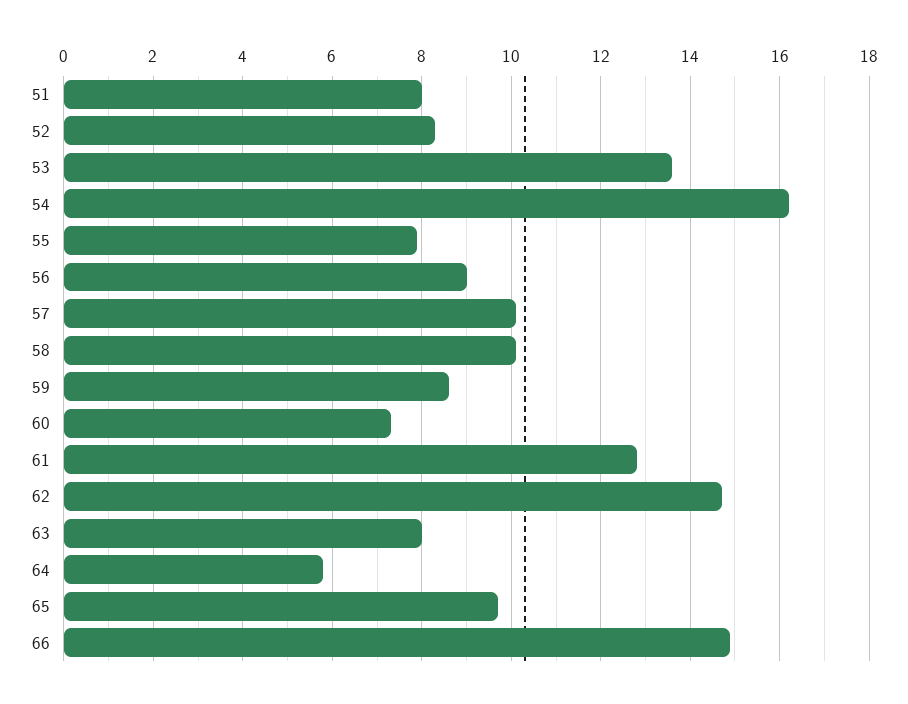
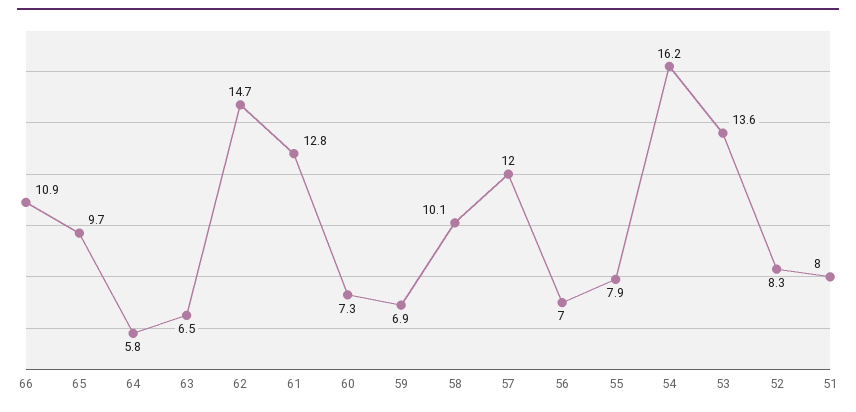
  {
    "51": 8,
    "52": 8.3,
    "53": 13.6,
    "54": 16.2,
    "55": 7.9,
-   "56": 9,
+   "56": 7,
-   "57": 10,
+   "57": 12,
    "58": 10.1,
-   "59": 8.5,
+   "59": 6.9,
    "60": 7.3,
    "61": 12.8,
    "62": 14.7,
-   "63": 8,
+   "63": 6.5,
    "64": 5.8,
    "65": 9.7,
-   "66": 15
+   "66": 10.9
  }

